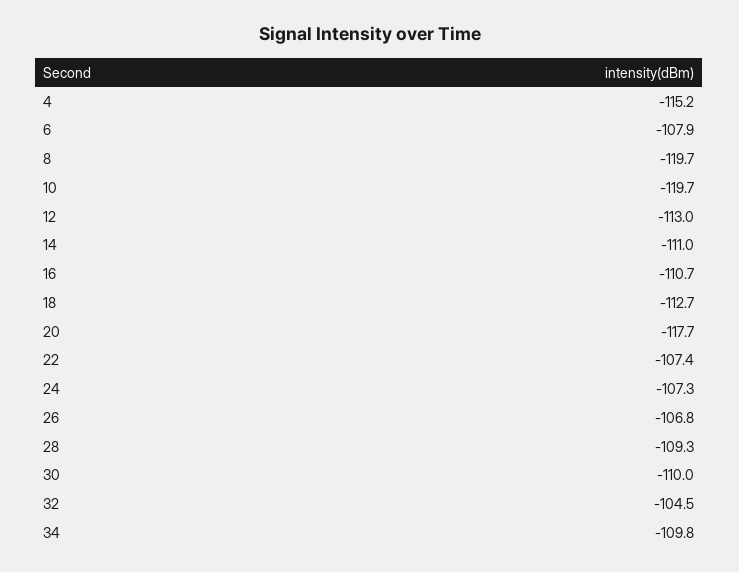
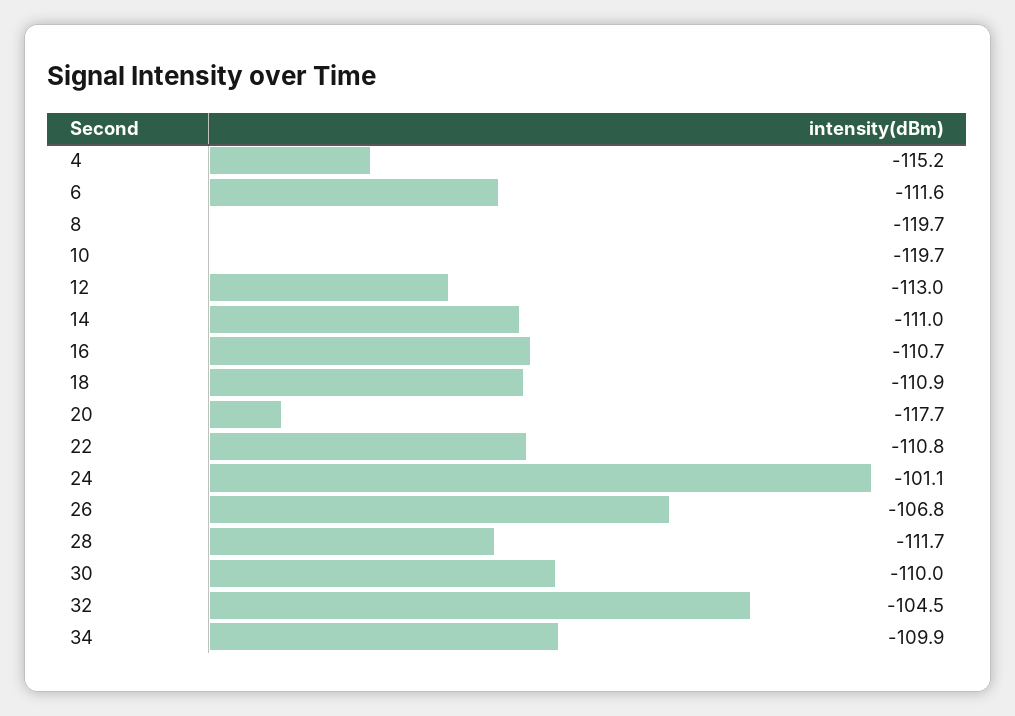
  {
    "4": -115.2,
-   "6": -107.9,
+   "6": -111.6,
    "8": -119.7,
    "10": -119.7,
    "12": -113,
    "14": -111,
    "16": -110.7,
-   "18": -112.7,
+   "18": -110.9,
    "20": -117.7,
-   "22": -107.4,
+   "22": -110.8,
-   "24": -107.3,
+   "24": -101.1,
    "26": -106.8,
-   "28": -109.3,
+   "28": -111.7,
    "30": -110,
    "32": -104.5,
-   "34": -109.8
+   "34": -109.9
  }

